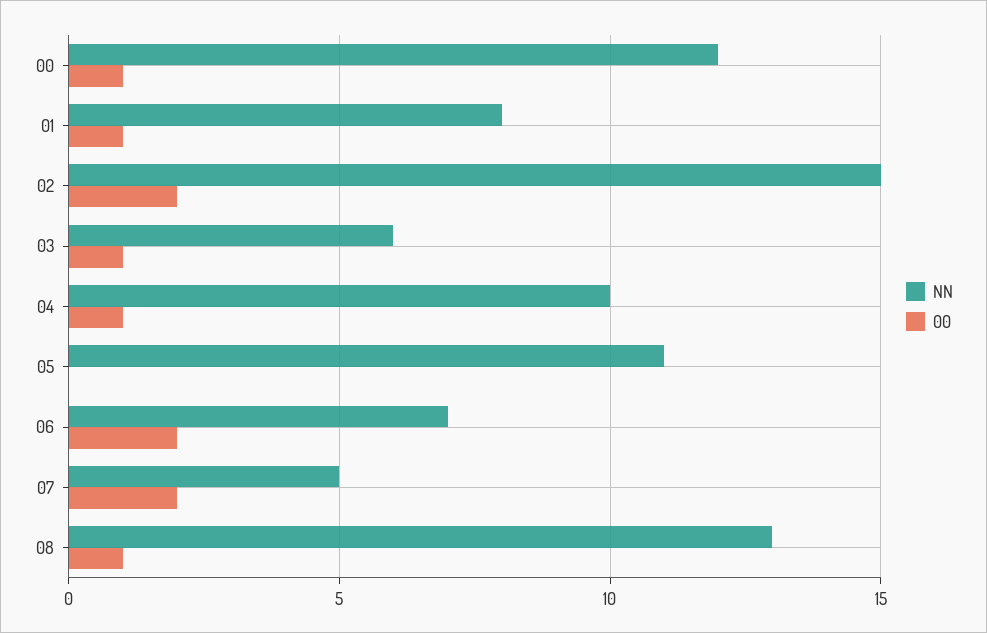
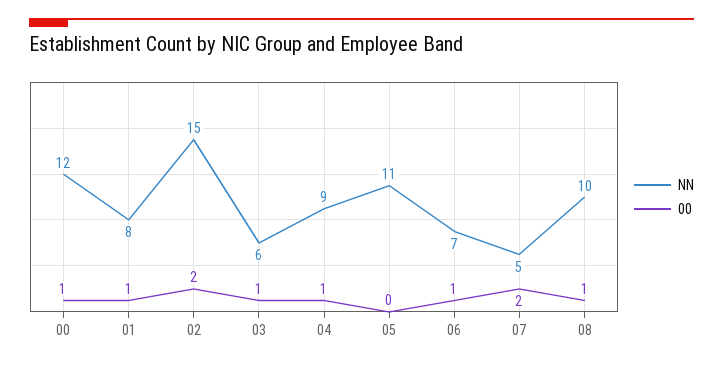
  {
    "NN": {
      "00": 12,
      "01": 8,
      "02": 15,
      "03": 6,
-     "04": 10,
+     "04": 9,
      "05": 11,
      "06": 7,
      "07": 5,
-     "08": 13
+     "08": 10
    },
    "00": {
      "00": 1,
      "01": 1,
      "02": 2,
      "03": 1,
      "04": 1,
      "05": 0,
-     "06": 2,
+     "06": 1,
      "07": 2,
      "08": 1
    }
  }

